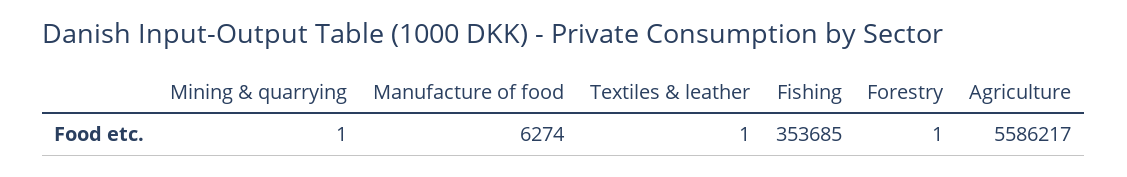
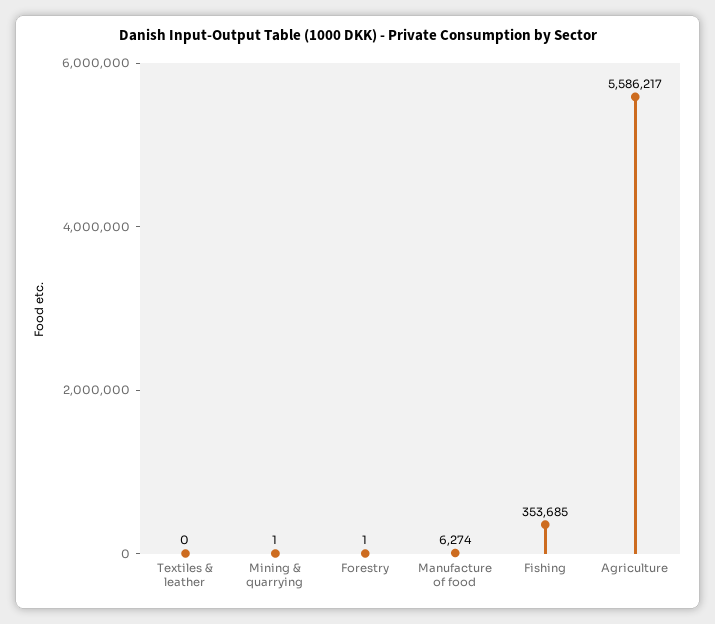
  {
    "Mining & quarrying": 1,
    "Manufacture of food": 6274,
-   "Textiles & leather": 1,
+   "Textiles & leather": 0,
    "Fishing": 353685,
    "Forestry": 1,
    "Agriculture": 5586217
  }

